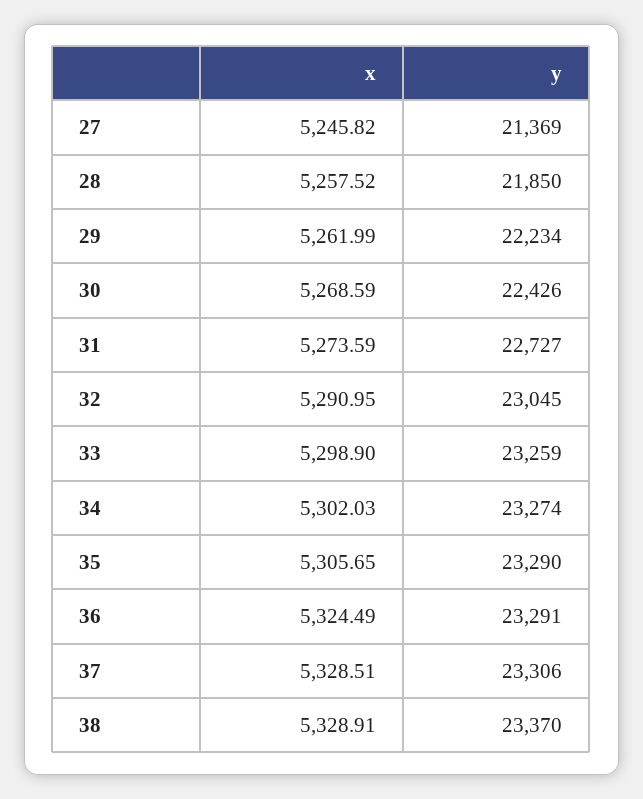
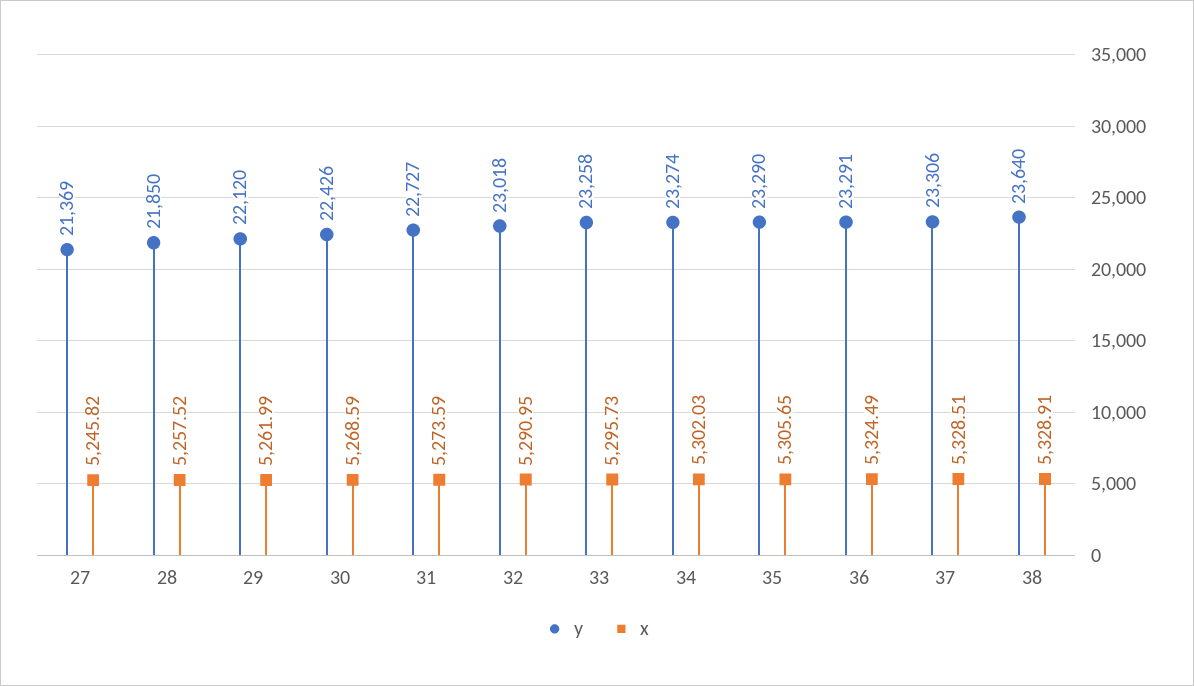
  {
    "x": {
      "27": 5245.82,
      "28": 5257.52,
      "29": 5261.99,
      "30": 5268.59,
      "31": 5273.59,
      "32": 5290.95,
-     "33": 5298.9,
+     "33": 5295.73,
      "34": 5302.03,
      "35": 5305.65,
      "36": 5324.49,
      "37": 5328.51,
      "38": 5328.91
    },
    "y": {
      "27": 21369,
      "28": 21850,
-     "29": 22234,
+     "29": 22120,
      "30": 22426,
      "31": 22727,
-     "32": 23045,
+     "32": 23018,
-     "33": 23259,
+     "33": 23258,
      "34": 23274,
      "35": 23290,
      "36": 23291,
      "37": 23306,
-     "38": 23370
+     "38": 23640
    }
  }

